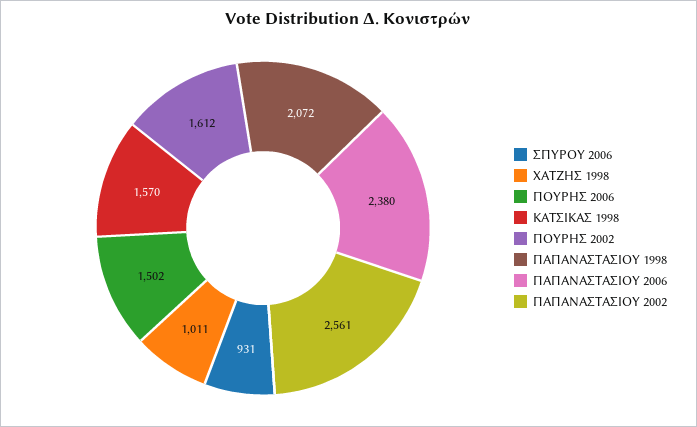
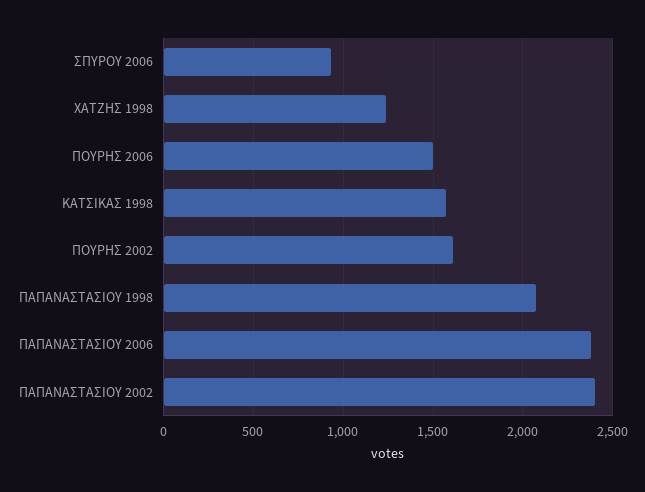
  {
    "ΣΠΥΡΟΥ 2006": 931,
-   "ΧΑΤΖΗΣ 1998": 1011,
+   "ΧΑΤΖΗΣ 1998": 1250,
    "ΠΟΥΡΗΣ 2006": 1502,
    "ΚΑΤΣΙΚΑΣ 1998": 1570,
    "ΠΟΥΡΗΣ 2002": 1612,
    "ΠΑΠΑΝΑΣΤΑΣΙΟΥ 1998": 2072,
    "ΠΑΠΑΝΑΣΤΑΣΙΟΥ 2006": 2380,
-   "ΠΑΠΑΝΑΣΤΑΣΙΟΥ 2002": 2561
+   "ΠΑΠΑΝΑΣΤΑΣΙΟΥ 2002": 2400
  }

